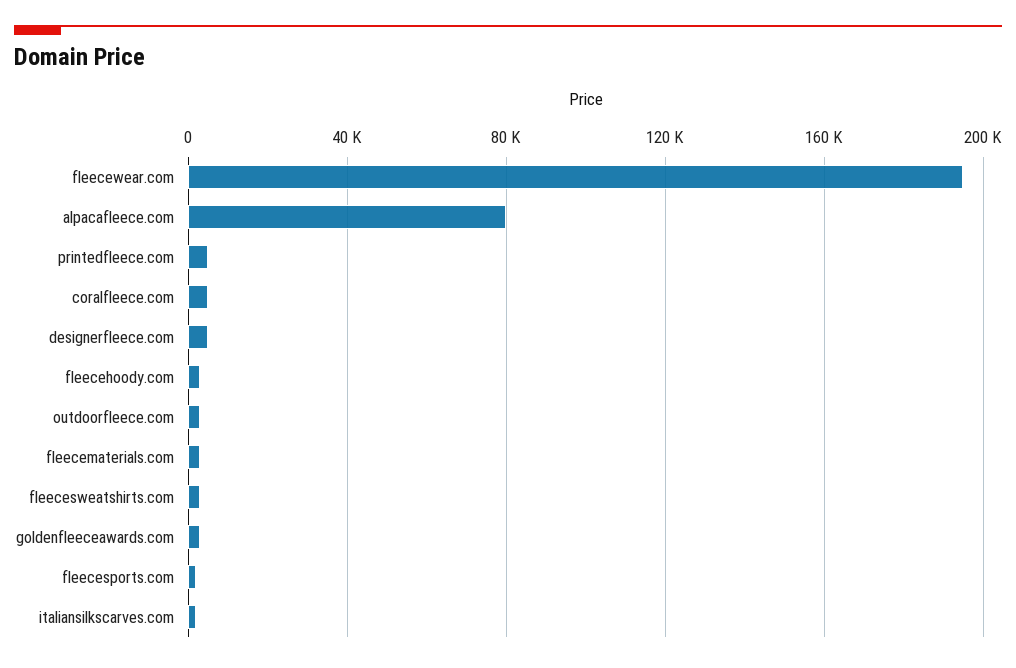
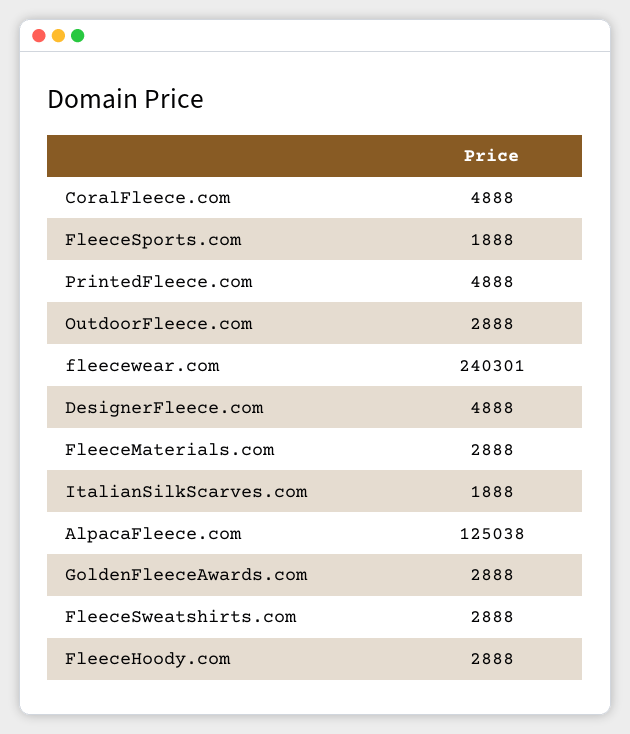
  {
-   "fleecewear.com": 195000,
+   "fleecewear.com": 240301,
-   "alpacafleece.com": 80000,
+   "alpacafleece.com": 125038,
    "printedfleece.com": 4888,
    "coralfleece.com": 4888,
    "designerfleece.com": 4888,
    "fleecehoody.com": 2888,
    "outdoorfleece.com": 2888,
    "fleecematerials.com": 2888,
    "fleecesweatshirts.com": 2888,
    "goldenfleeceawards.com": 2888,
    "fleecesports.com": 1888,
    "italiansilkscarves.com": 1888
  }

